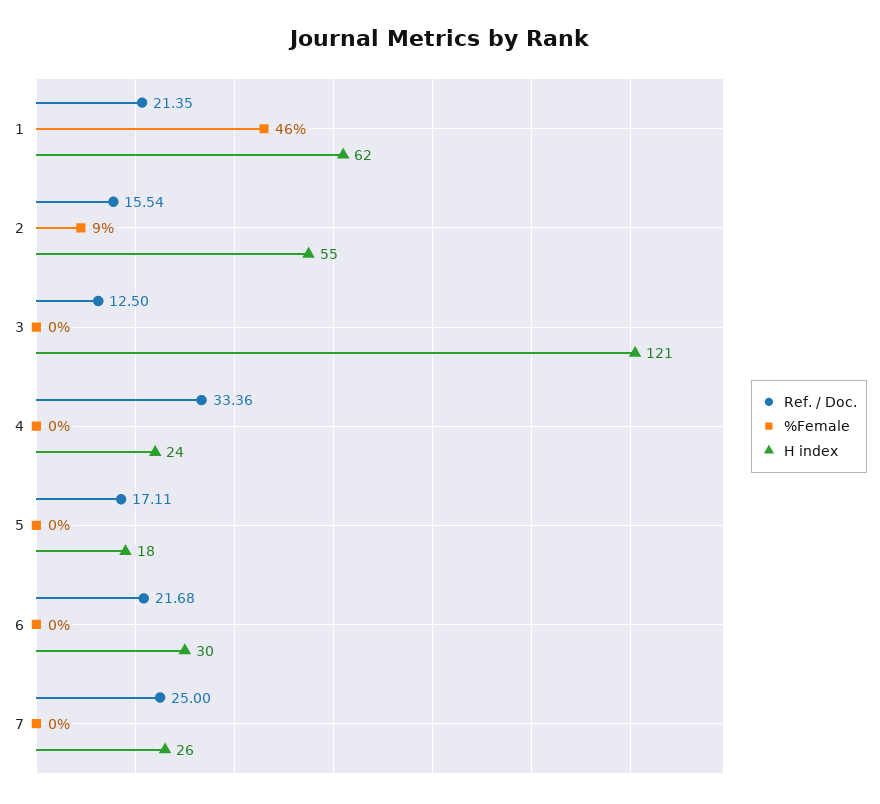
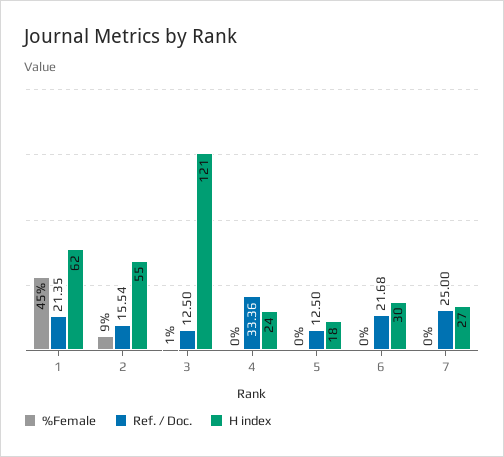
  {
    "Ref. / Doc.": {
      "1": 21.35,
      "2": 15.54,
      "3": 12.5,
      "4": 33.36,
-     "5": 17.11,
+     "5": 12.5,
      "6": 21.68,
      "7": 25
    },
    "%Female": {
-     "1": 46,
+     "1": 45,
      "2": 9,
-     "3": 0,
+     "3": 1,
      "4": 0,
      "5": 0,
      "6": 0,
      "7": 0
    },
    "H index": {
      "1": 62,
      "2": 55,
      "3": 121,
      "4": 24,
      "5": 18,
      "6": 30,
-     "7": 26
+     "7": 27
    }
  }

